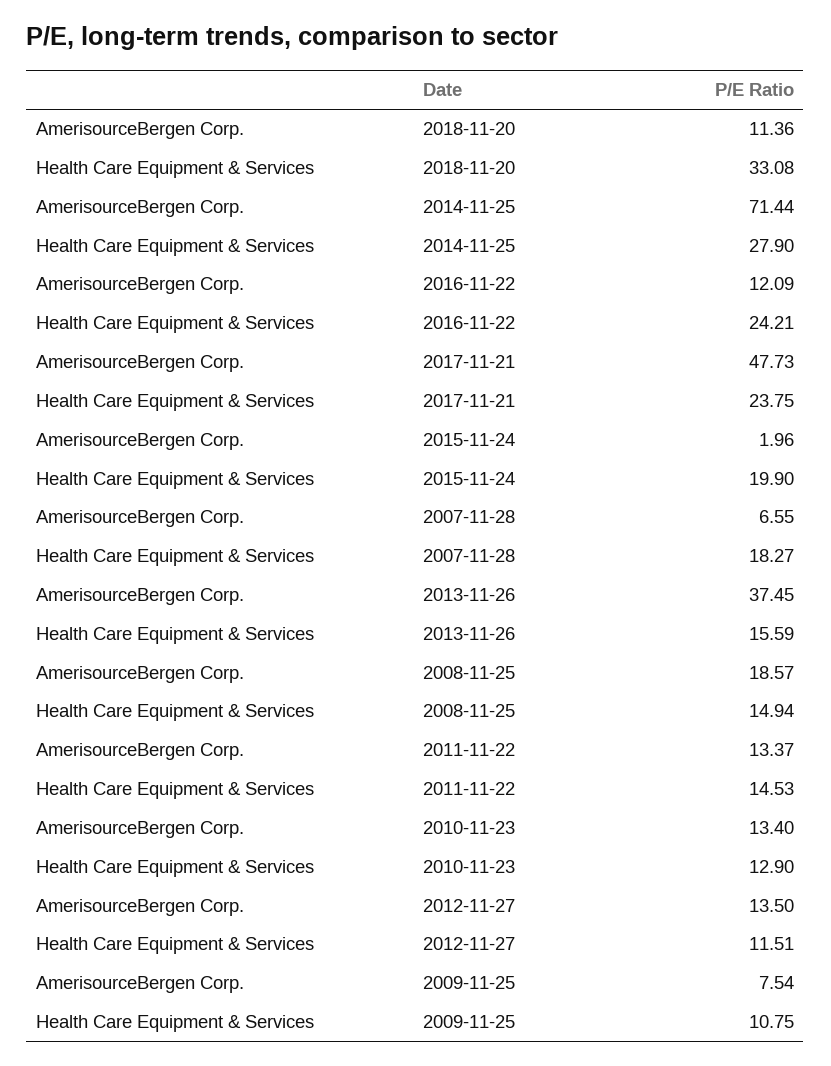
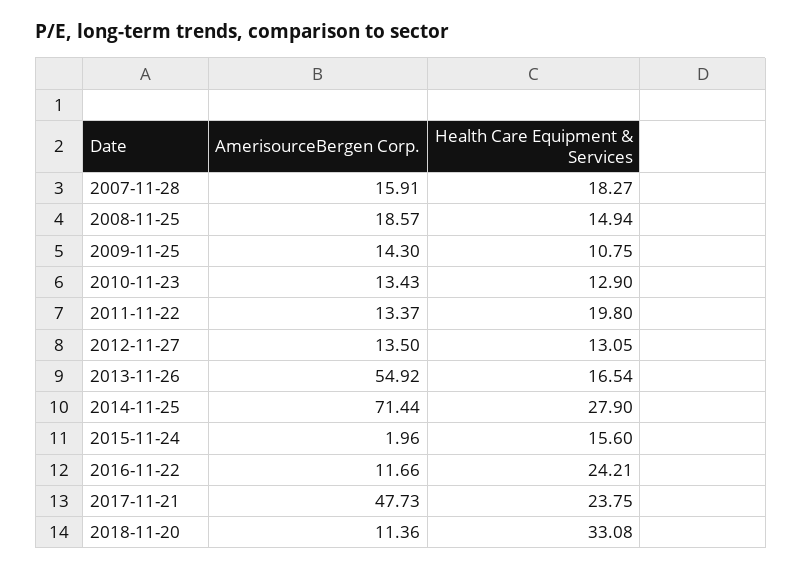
  {
    "AmerisourceBergen Corp.": {
      "2018-11-20": 11.36,
      "2014-11-25": 71.44,
-     "2016-11-22": 12.09,
+     "2016-11-22": 11.66,
      "2017-11-21": 47.73,
      "2015-11-24": 1.96,
-     "2007-11-28": 6.55,
+     "2007-11-28": 15.91,
-     "2013-11-26": 37.45,
+     "2013-11-26": 54.92,
      "2008-11-25": 18.57,
      "2011-11-22": 13.37,
-     "2010-11-23": 13.4,
+     "2010-11-23": 13.43,
      "2012-11-27": 13.5,
-     "2009-11-25": 7.54
+     "2009-11-25": 14.3
    },
    "Health Care Equipment & Services": {
      "2018-11-20": 33.08,
      "2014-11-25": 27.9,
      "2016-11-22": 24.21,
      "2017-11-21": 23.75,
-     "2015-11-24": 19.9,
+     "2015-11-24": 15.6,
      "2007-11-28": 18.27,
-     "2013-11-26": 15.59,
+     "2013-11-26": 16.54,
      "2008-11-25": 14.94,
-     "2011-11-22": 14.53,
+     "2011-11-22": 19.8,
      "2010-11-23": 12.9,
-     "2012-11-27": 11.51,
+     "2012-11-27": 13.05,
      "2009-11-25": 10.75
    }
  }

